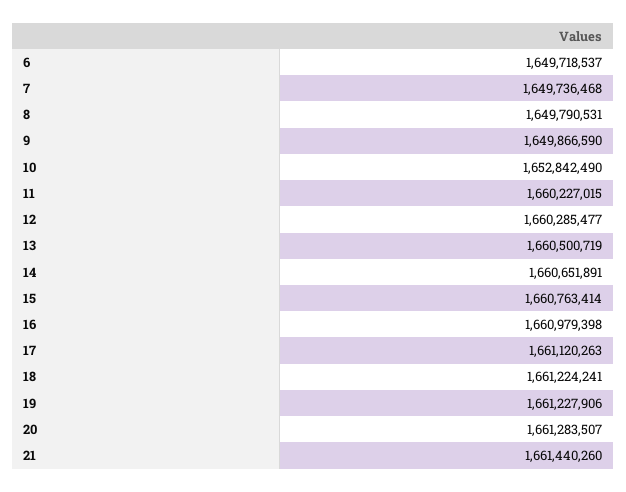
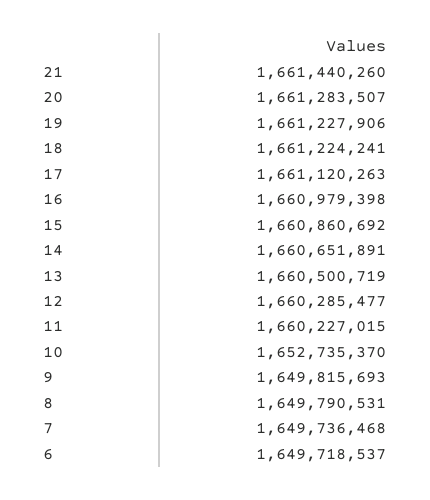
  {
    "6": 1649718537,
    "7": 1649736468,
    "8": 1649790531,
-   "9": 1649866590,
+   "9": 1649815693,
-   "10": 1652842490,
+   "10": 1652735370,
    "11": 1660227015,
    "12": 1660285477,
    "13": 1660500719,
    "14": 1660651891,
-   "15": 1660763414,
+   "15": 1660860692,
    "16": 1660979398,
    "17": 1661120263,
    "18": 1661224241,
    "19": 1661227906,
    "20": 1661283507,
    "21": 1661440260
  }

